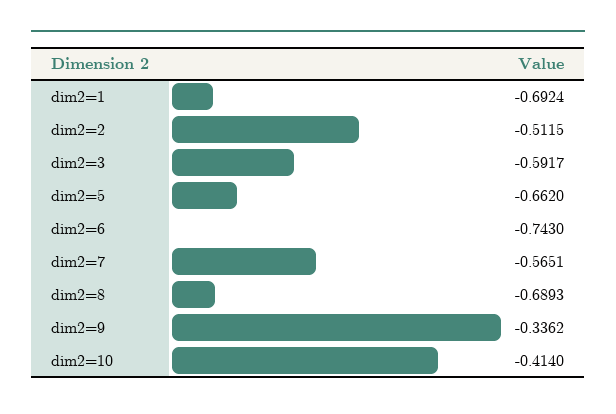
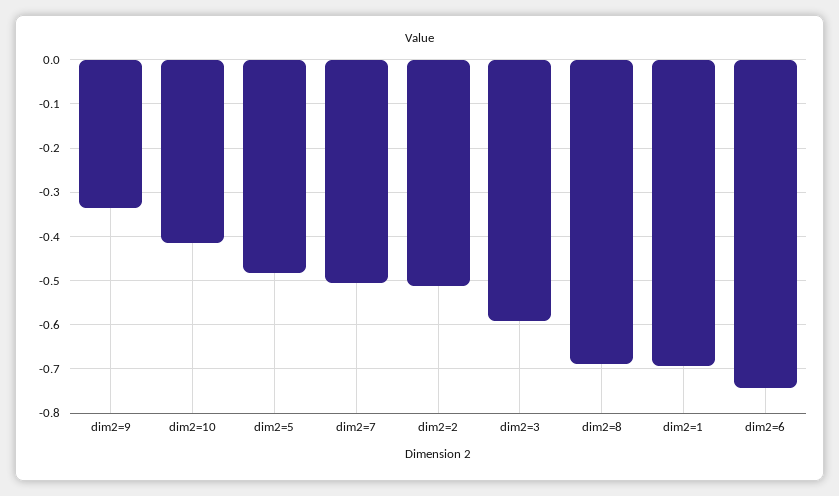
  {
    "dim2=1": -0.6924,
    "dim2=2": -0.5115,
    "dim2=3": -0.5917,
-   "dim2=5": -0.662,
+   "dim2=5": -0.48,
    "dim2=6": -0.743,
-   "dim2=7": -0.5651,
+   "dim2=7": -0.5,
    "dim2=8": -0.6893,
    "dim2=9": -0.3362,
    "dim2=10": -0.414
  }

